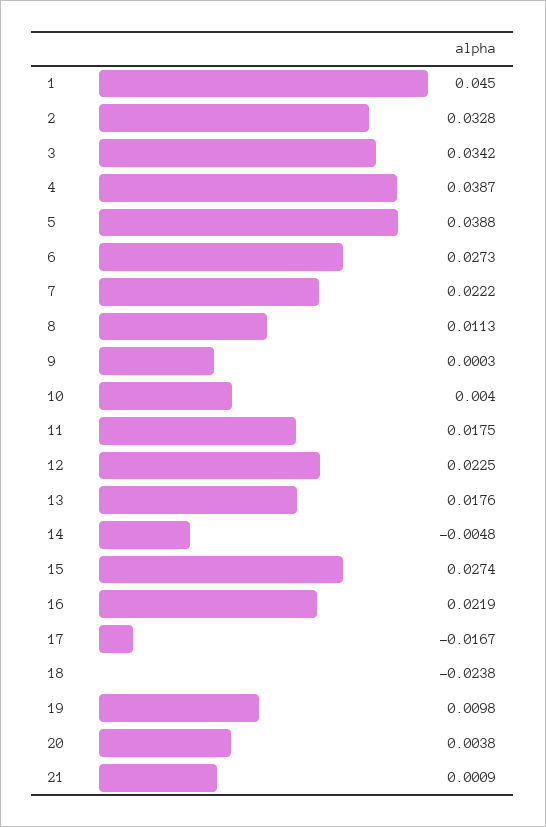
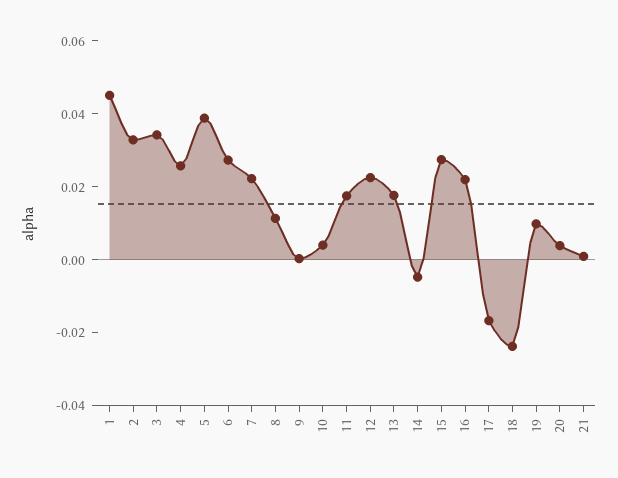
  {
    "1": 0.045,
    "2": 0.0328,
    "3": 0.0342,
-   "4": 0.0387,
+   "4": 0.025,
    "5": 0.0388,
    "6": 0.0273,
    "7": 0.0222,
    "8": 0.0113,
    "9": 0.0003,
    "10": 0.004,
    "11": 0.0175,
    "12": 0.0225,
    "13": 0.0176,
    "14": -0.0048,
    "15": 0.0274,
    "16": 0.0219,
    "17": -0.0167,
    "18": -0.0238,
    "19": 0.0098,
    "20": 0.0038,
    "21": 0.0009
  }

